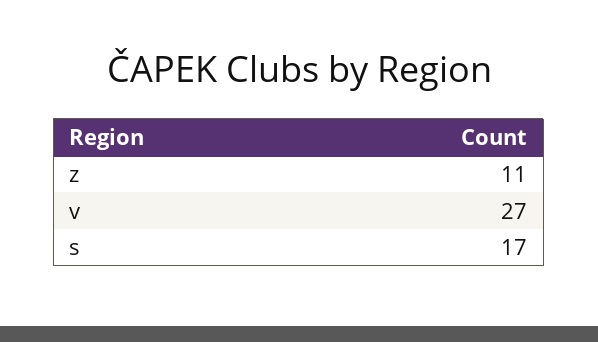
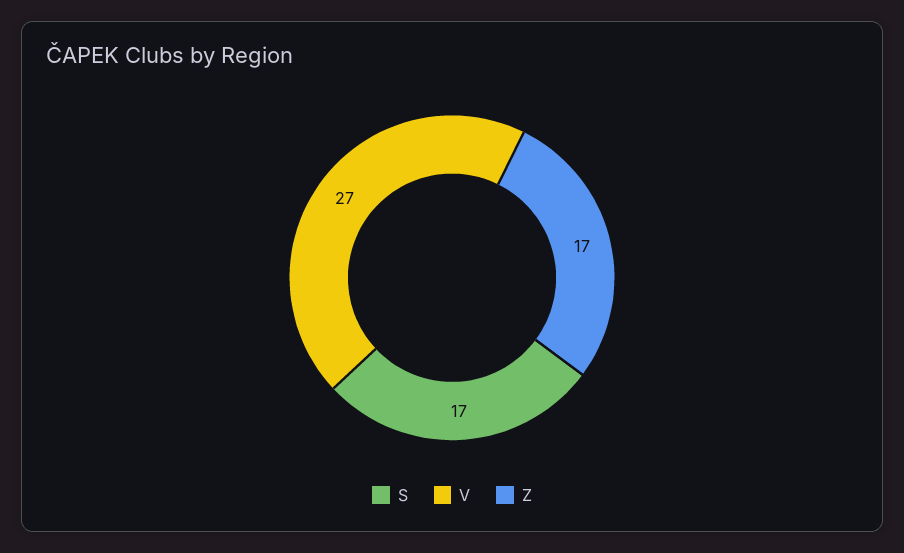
  {
-   "z": 11,
+   "z": 17,
    "v": 27,
    "s": 17
  }

